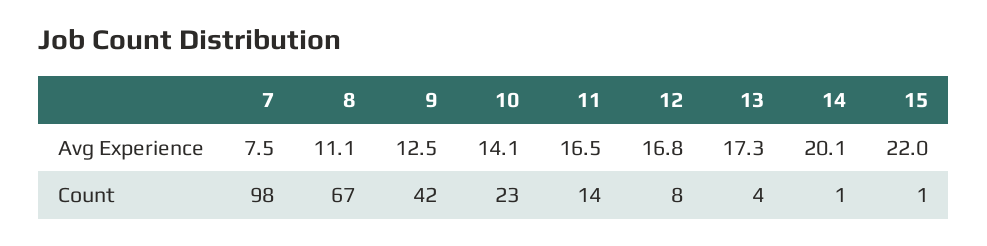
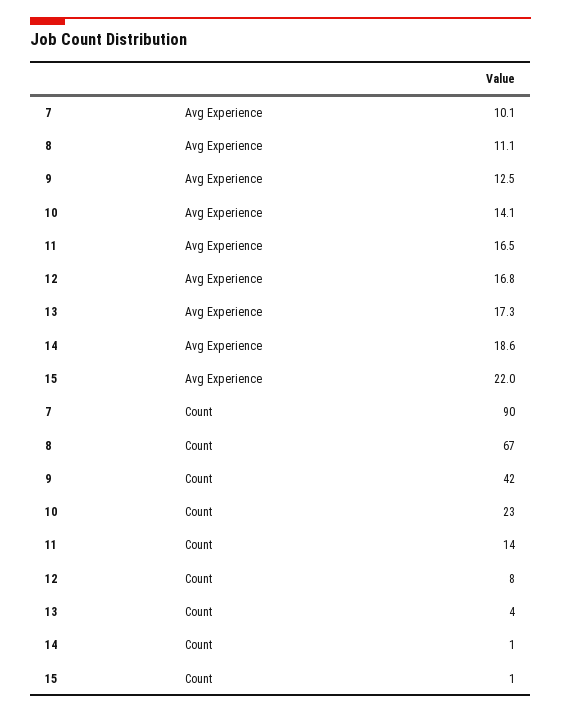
  {
    "7": {
-     "Avg Experience": 7.5,
+     "Avg Experience": 10.1,
-     "Count": 98
+     "Count": 90
    },
    "8": {
      "Avg Experience": 11.1,
      "Count": 67
    },
    "9": {
      "Avg Experience": 12.5,
      "Count": 42
    },
    "10": {
      "Avg Experience": 14.1,
      "Count": 23
    },
    "11": {
      "Avg Experience": 16.5,
      "Count": 14
    },
    "12": {
      "Avg Experience": 16.8,
      "Count": 8
    },
    "13": {
      "Avg Experience": 17.3,
      "Count": 4
    },
    "14": {
-     "Avg Experience": 20.1,
+     "Avg Experience": 18.6,
      "Count": 1
    },
    "15": {
      "Avg Experience": 22,
      "Count": 1
    }
  }

